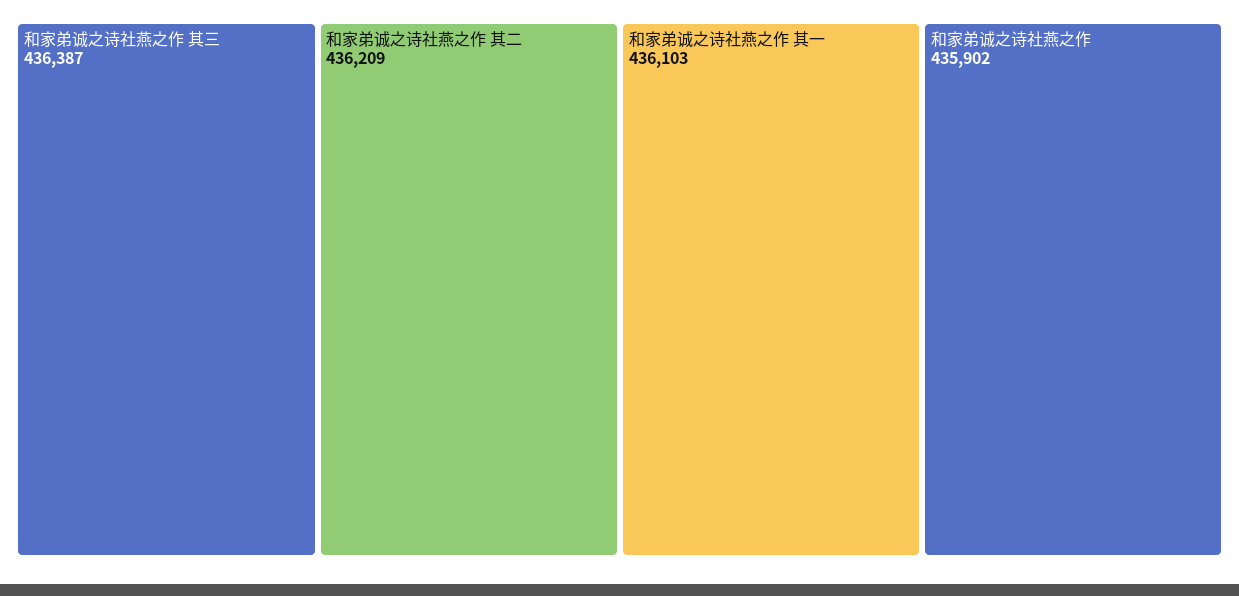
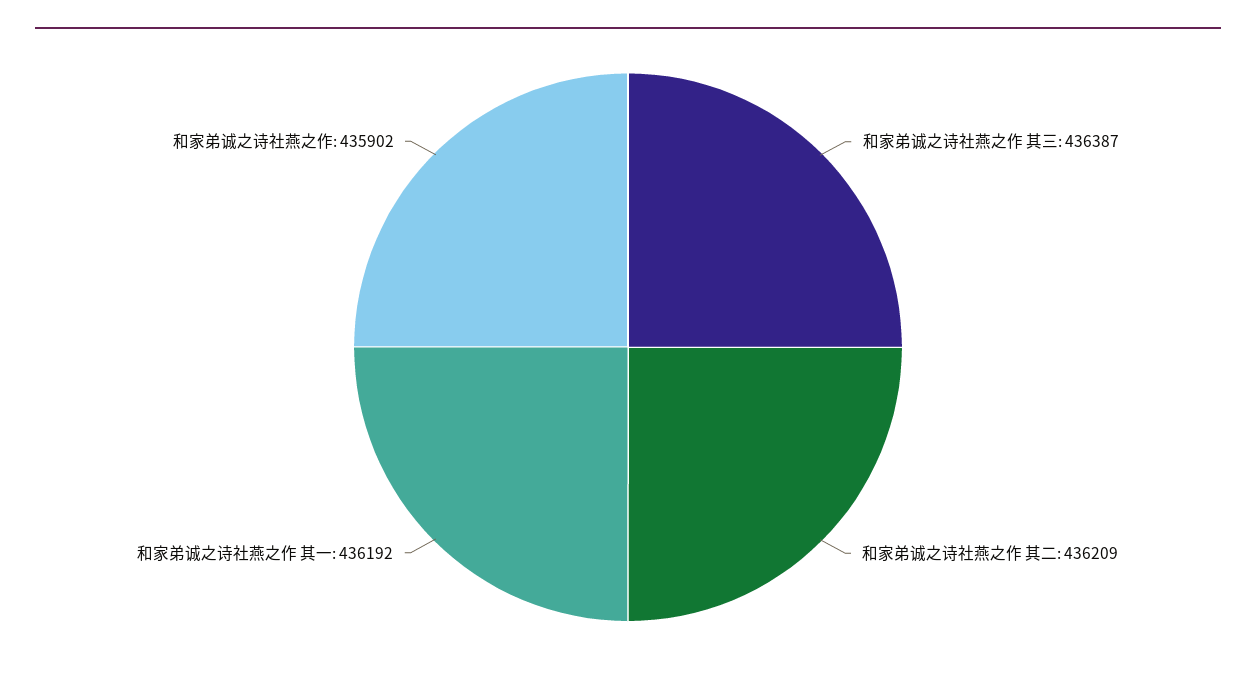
  {
    "和家弟诚之诗社燕之作 其三": 436387,
    "和家弟诚之诗社燕之作 其二": 436209,
-   "和家弟诚之诗社燕之作 其一": 436103,
+   "和家弟诚之诗社燕之作 其一": 436192,
    "和家弟诚之诗社燕之作": 435902
  }

